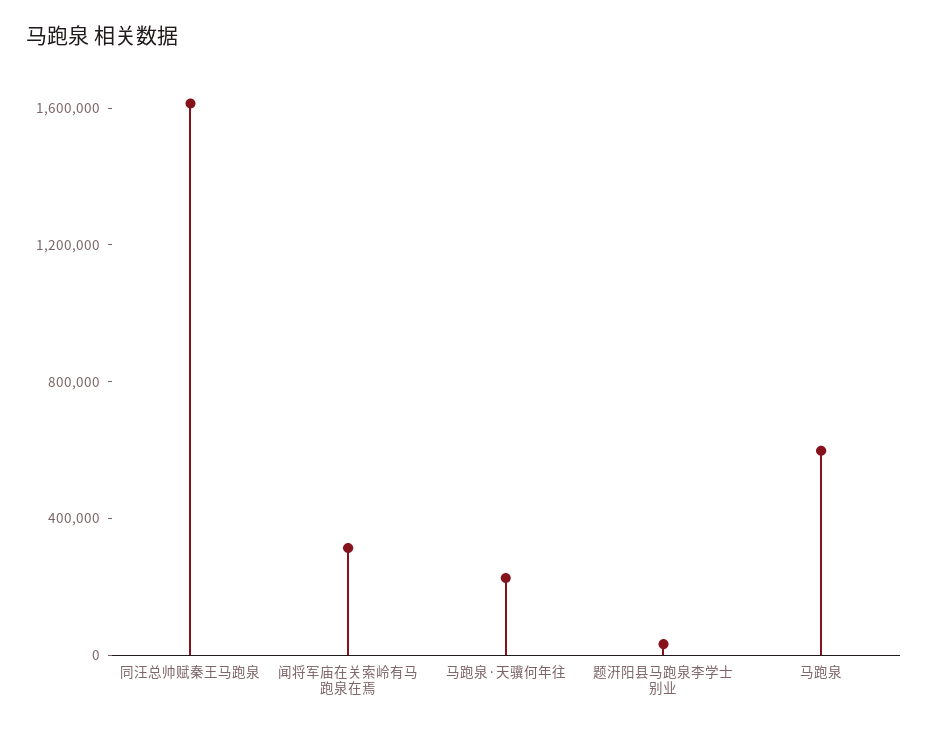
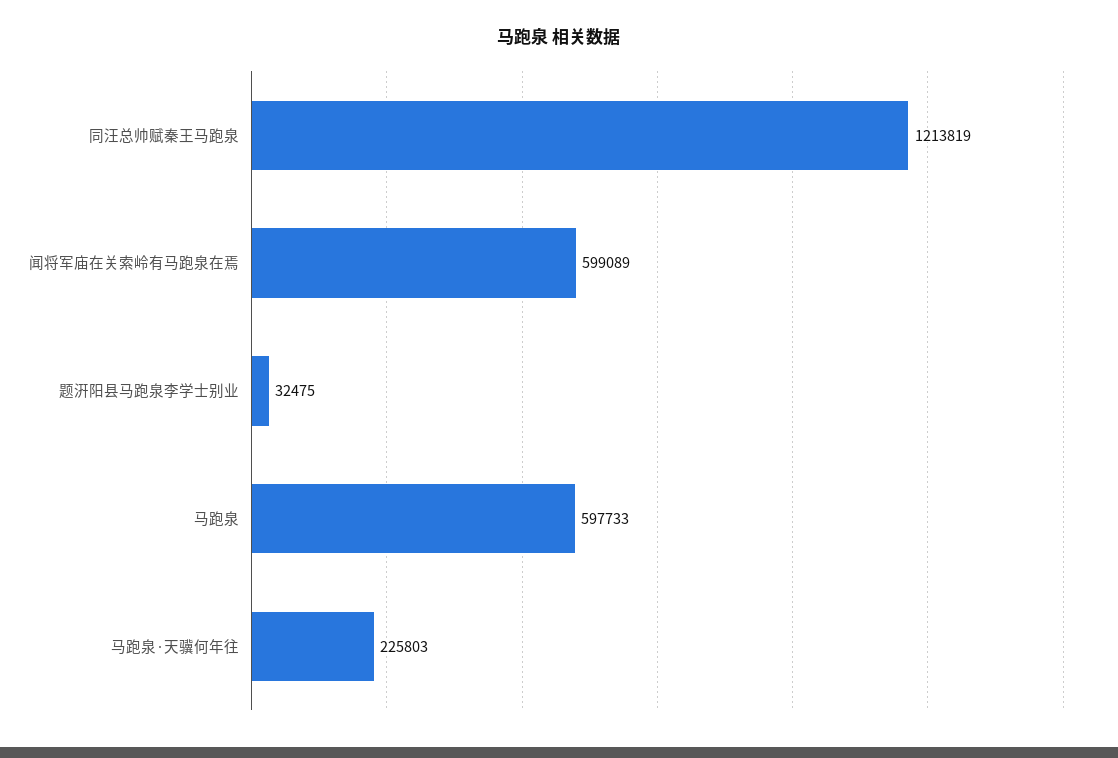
  {
-   "同汪总帅赋秦王马跑泉": 1600000,
+   "同汪总帅赋秦王马跑泉": 1213819,
-   "闻将军庙在关索岭有马跑泉在焉": 300000,
+   "闻将军庙在关索岭有马跑泉在焉": 599089,
    "马跑泉·天骥何年往": 225803,
    "题汧阳县马跑泉李学士别业": 32475,
    "马跑泉": 597733
  }

